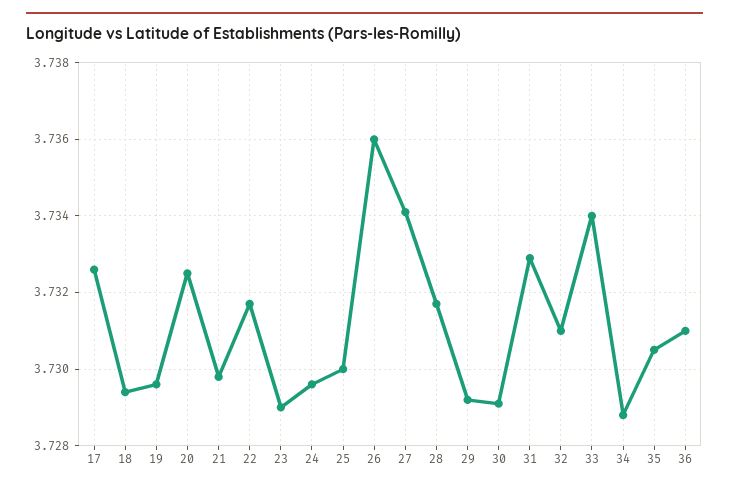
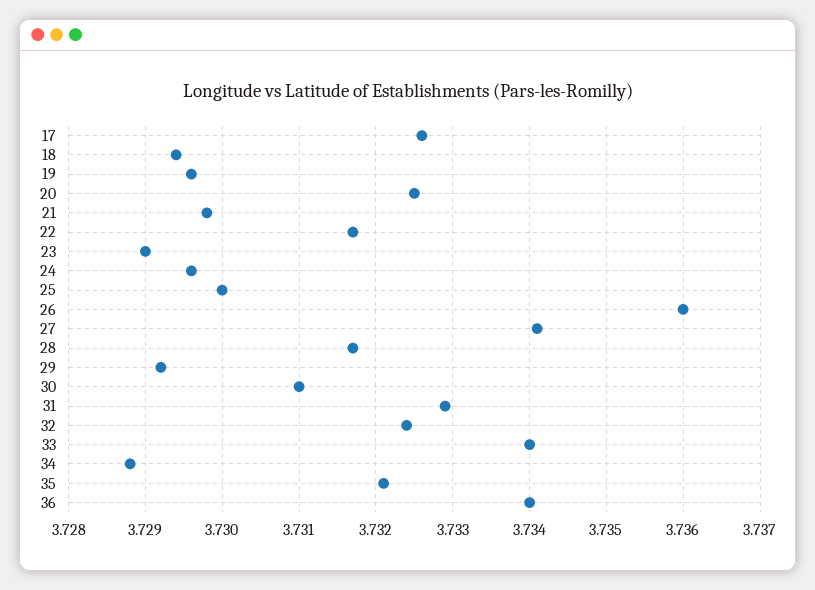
  {
    "17": 3.7326,
    "18": 3.7294,
    "19": 3.7296,
    "20": 3.7325,
    "21": 3.7298,
    "22": 3.7317,
    "23": 3.729,
    "24": 3.7296,
    "25": 3.73,
    "26": 3.736,
    "27": 3.7341,
    "28": 3.7317,
    "29": 3.7292,
-   "30": 3.729,
+   "30": 3.731,
    "31": 3.7329,
-   "32": 3.731,
+   "32": 3.7324,
    "33": 3.734,
    "34": 3.7288,
-   "35": 3.7305,
+   "35": 3.7321,
-   "36": 3.731
+   "36": 3.734
  }

